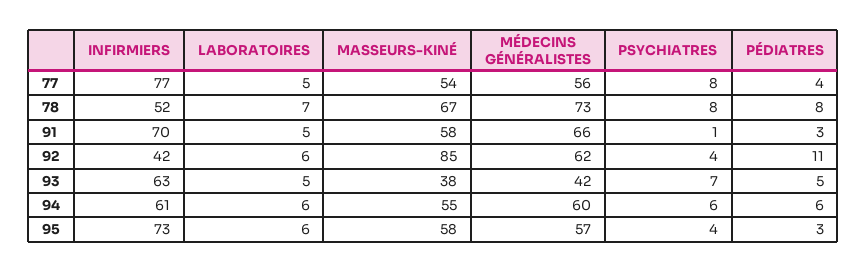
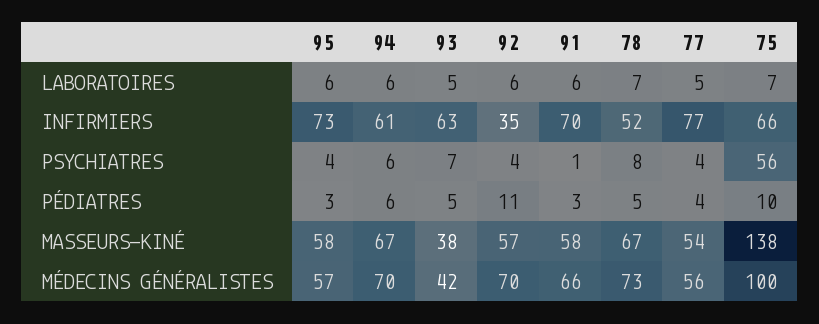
  {
    "INFIRMIERS": {
      "77": 77,
      "78": 52,
      "91": 70,
-     "92": 42,
+     "92": 35,
      "93": 63,
      "94": 61,
-     "95": 73
+     "95": 73,
+     "75": 66
    },
    "LABORATOIRES": {
      "77": 5,
      "78": 7,
-     "91": 5,
+     "91": 6,
      "92": 6,
      "93": 5,
      "94": 6,
-     "95": 6
+     "95": 6,
+     "75": 7
    },
    "MASSEURS-KINÉ": {
      "77": 54,
      "78": 67,
      "91": 58,
-     "92": 85,
+     "92": 57,
      "93": 38,
-     "94": 55,
+     "94": 67,
-     "95": 58
+     "95": 58,
+     "75": 138
    },
    "MÉDECINS GÉNÉRALISTES": {
      "77": 56,
      "78": 73,
      "91": 66,
-     "92": 62,
+     "92": 70,
      "93": 42,
-     "94": 60,
+     "94": 70,
-     "95": 57
+     "95": 57,
+     "75": 100
    },
    "PSYCHIATRES": {
-     "77": 8,
+     "77": 4,
      "78": 8,
      "91": 1,
      "92": 4,
      "93": 7,
      "94": 6,
-     "95": 4
+     "95": 4,
+     "75": 56
    },
    "PÉDIATRES": {
      "77": 4,
-     "78": 8,
+     "78": 5,
      "91": 3,
      "92": 11,
      "93": 5,
      "94": 6,
-     "95": 3
+     "95": 3,
+     "75": 10
    }
  }

